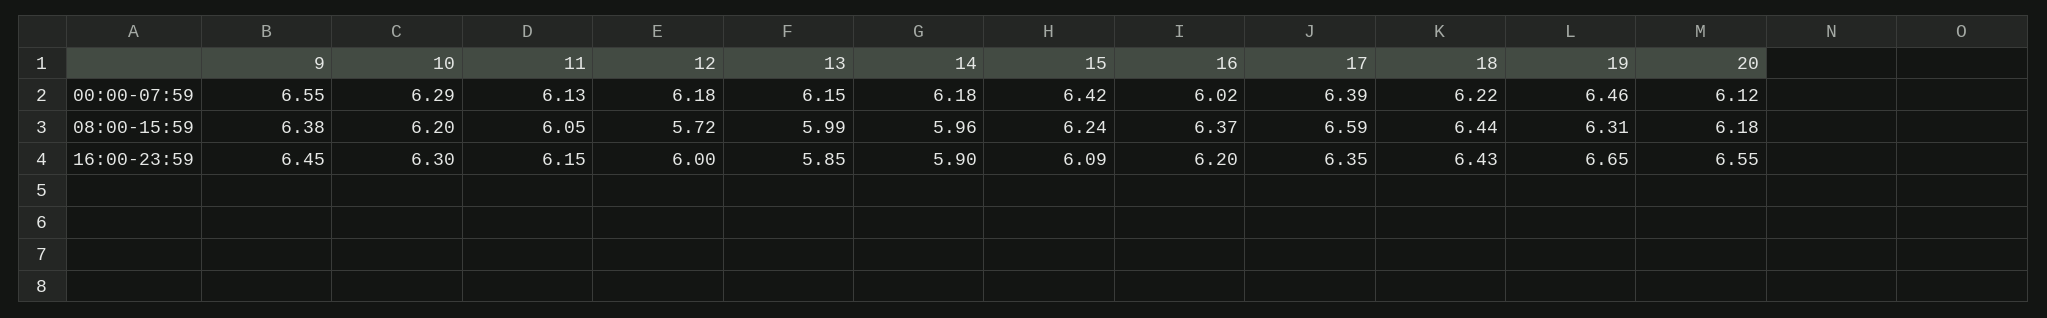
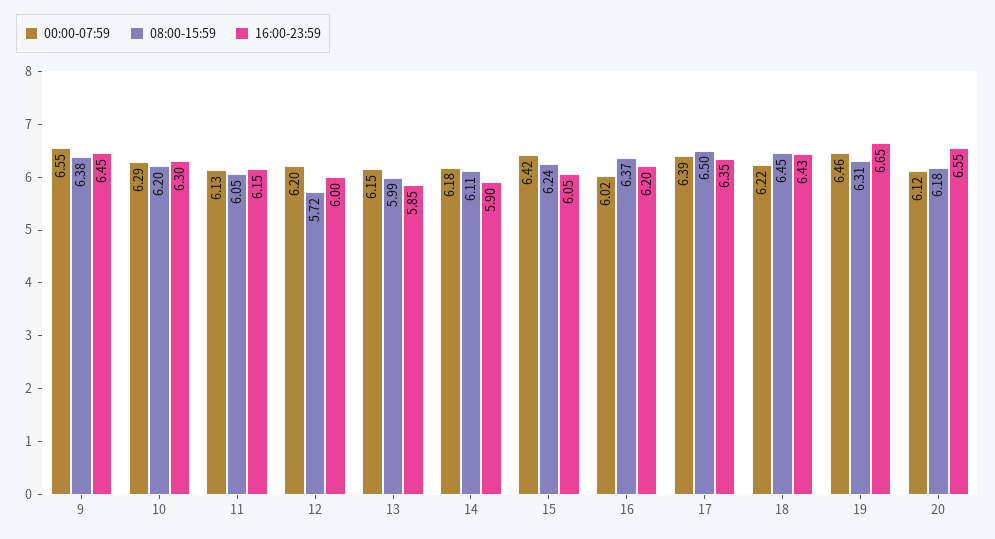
  {
    "00:00-07:59": {
      "9": 6.55,
      "10": 6.29,
      "11": 6.13,
-     "12": 6.18,
+     "12": 6.2,
      "13": 6.15,
      "14": 6.18,
      "15": 6.42,
      "16": 6.02,
      "17": 6.39,
      "18": 6.22,
      "19": 6.46,
      "20": 6.12
    },
    "08:00-15:59": {
      "9": 6.38,
      "10": 6.2,
      "11": 6.05,
      "12": 5.72,
      "13": 5.99,
-     "14": 5.96,
+     "14": 6.11,
      "15": 6.24,
      "16": 6.37,
-     "17": 6.59,
+     "17": 6.5,
-     "18": 6.44,
+     "18": 6.45,
      "19": 6.31,
      "20": 6.18
    },
    "16:00-23:59": {
      "9": 6.45,
      "10": 6.3,
      "11": 6.15,
      "12": 6,
      "13": 5.85,
      "14": 5.9,
-     "15": 6.09,
+     "15": 6.05,
      "16": 6.2,
      "17": 6.35,
      "18": 6.43,
      "19": 6.65,
      "20": 6.55
    }
  }

